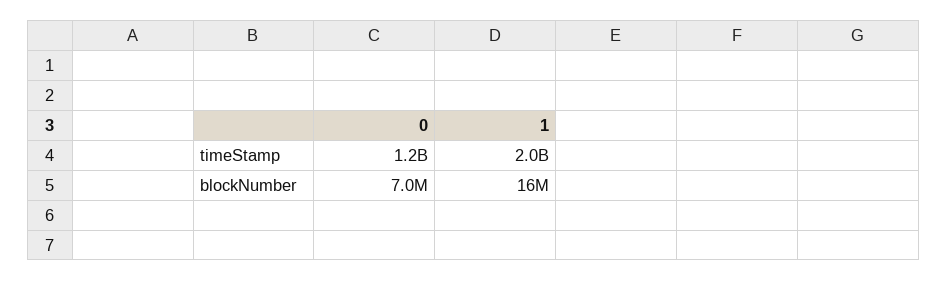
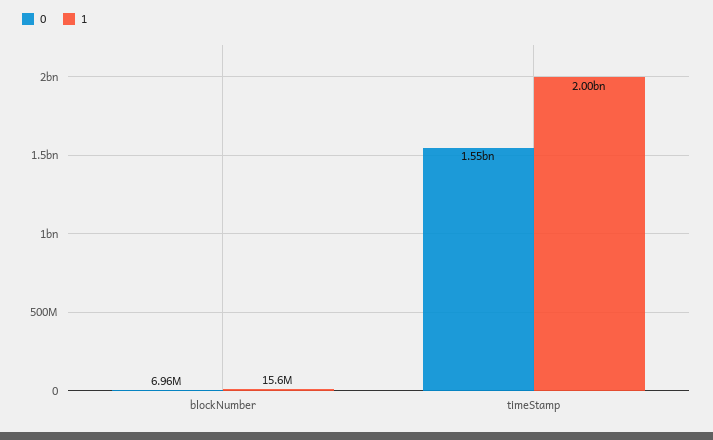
  {
    "0": {
-     "timeStamp": 1200000000,
+     "timeStamp": 1550000000,
      "blockNumber": 6960000
    },
    "1": {
      "timeStamp": 2000000000,
      "blockNumber": 15600000
    }
  }

